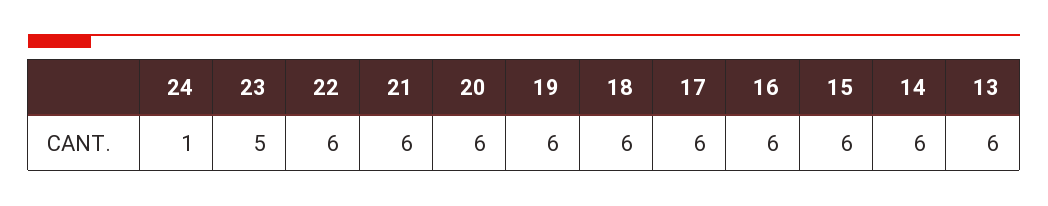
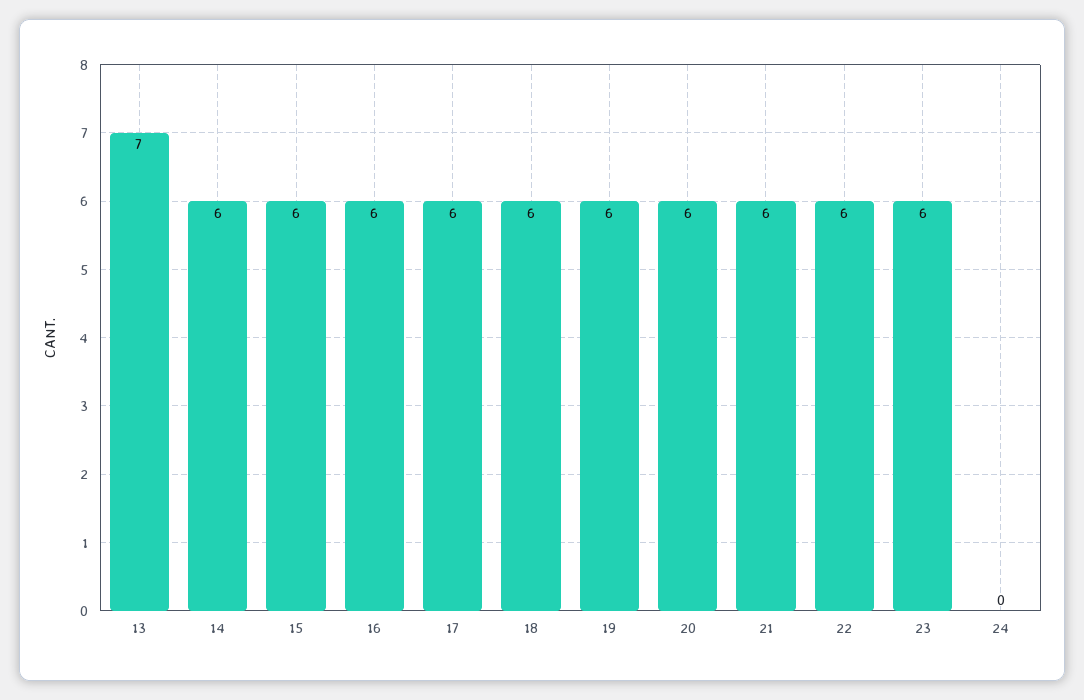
  {
-   "24": 1,
+   "24": 0,
-   "23": 5,
+   "23": 6,
    "22": 6,
    "21": 6,
    "20": 6,
    "19": 6,
    "18": 6,
    "17": 6,
    "16": 6,
    "15": 6,
    "14": 6,
-   "13": 6
+   "13": 7
  }

